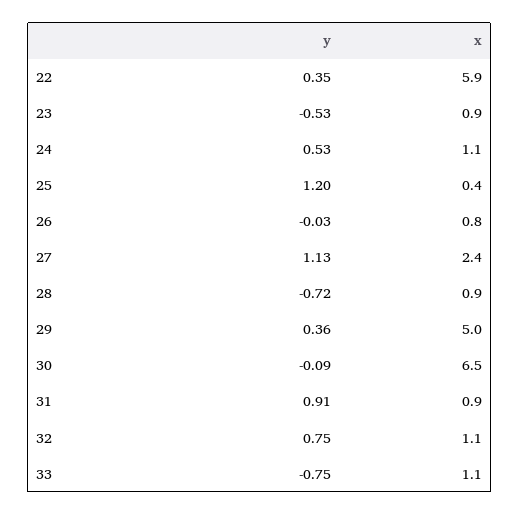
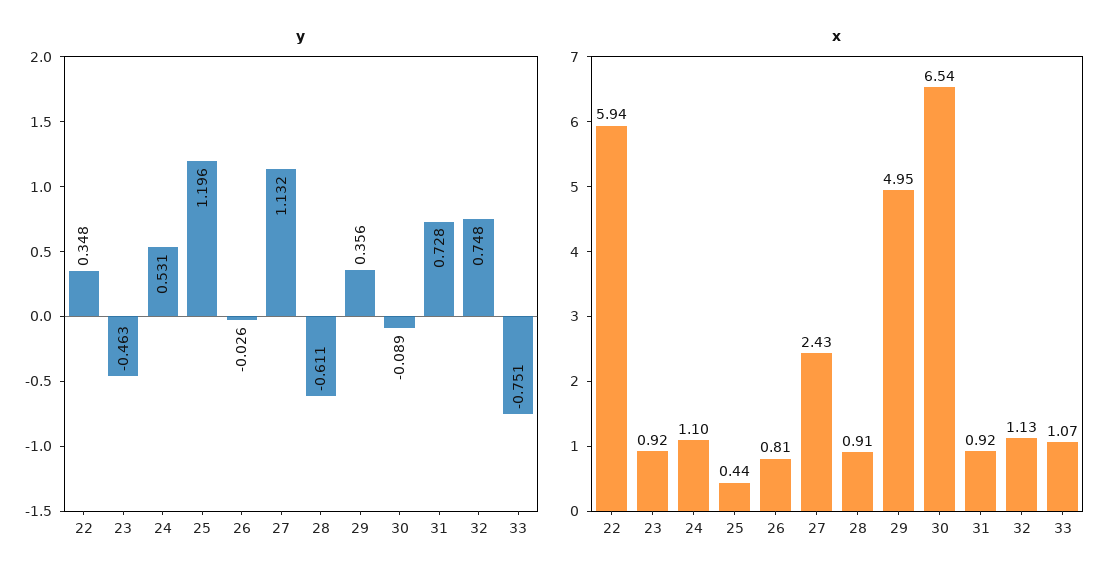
  {
    "y": {
      "22": 0.348,
-     "23": -0.53,
+     "23": -0.463,
      "24": 0.531,
      "25": 1.196,
      "26": -0.026,
      "27": 1.132,
-     "28": -0.72,
+     "28": -0.611,
      "29": 0.356,
      "30": -0.089,
-     "31": 0.91,
+     "31": 0.728,
      "32": 0.748,
      "33": -0.751
    },
    "x": {
      "22": 5.94,
      "23": 0.92,
      "24": 1.1,
      "25": 0.44,
      "26": 0.81,
      "27": 2.43,
      "28": 0.91,
      "29": 4.95,
      "30": 6.54,
      "31": 0.92,
      "32": 1.13,
      "33": 1.07
    }
  }

